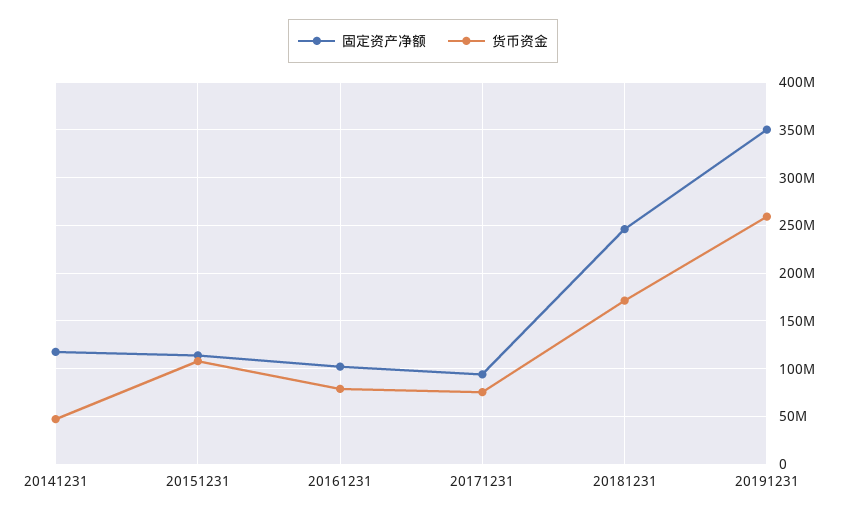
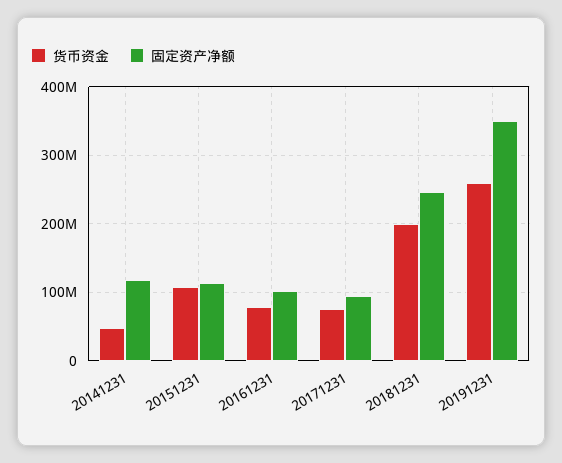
  {
    "固定资产净额": {
      "20141231": 120000000,
      "20151231": 110000000,
      "20161231": 100000000,
      "20171231": 90000000,
      "20181231": 250000000,
      "20191231": 350000000
    },
    "货币资金": {
      "20141231": 50000000,
      "20151231": 110000000,
      "20161231": 80000000,
      "20171231": 80000000,
-     "20181231": 170000000,
+     "20181231": 200000000,
      "20191231": 260000000
    }
  }

